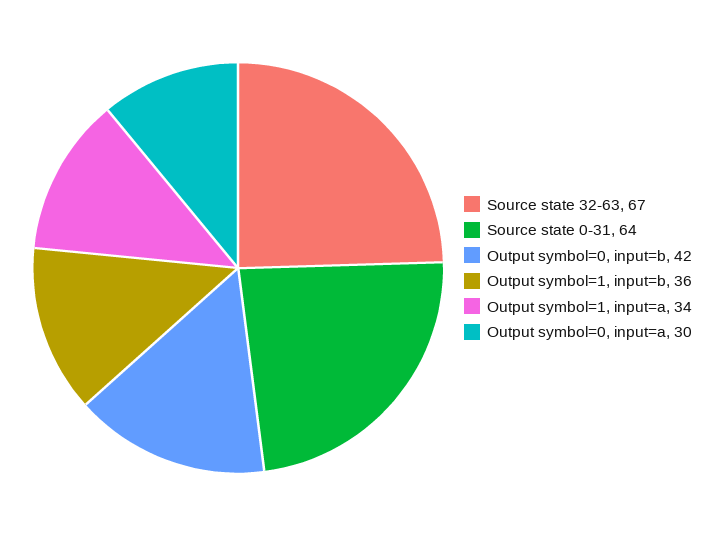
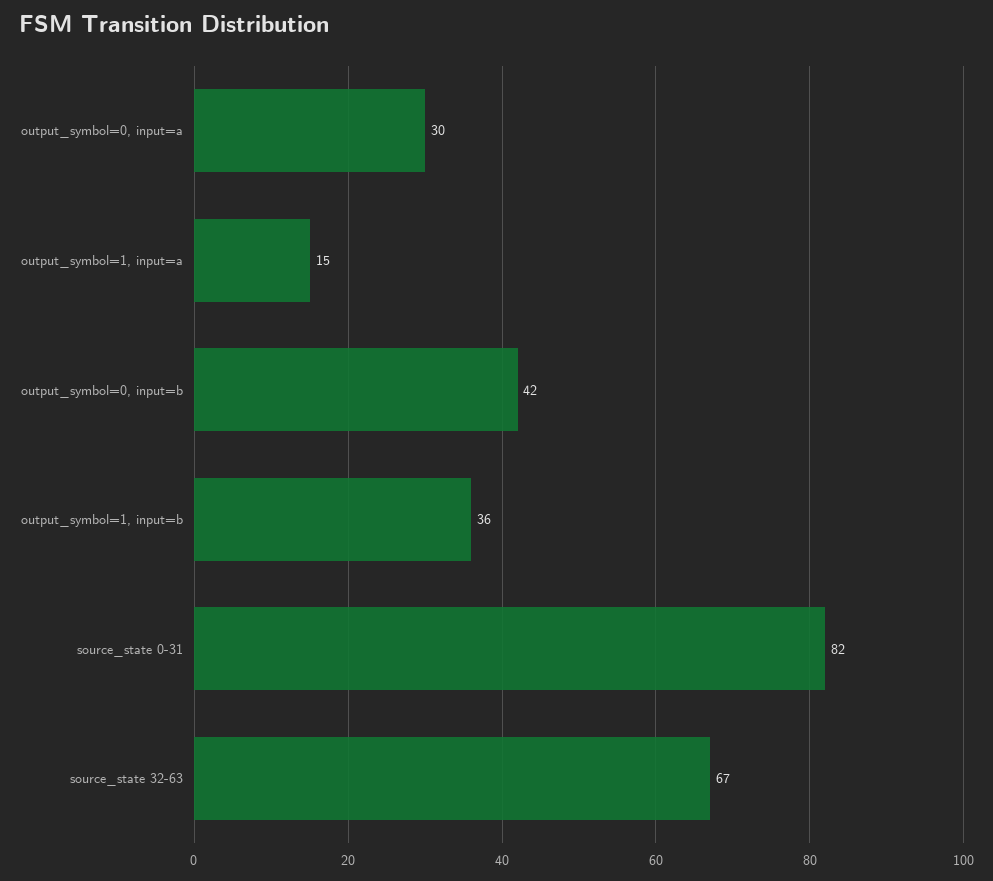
  {
    "Source state 32-63": 67,
-   "Source state 0-31": 64,
+   "Source state 0-31": 82,
    "Output symbol=0, input=b": 42,
    "Output symbol=1, input=b": 36,
-   "Output symbol=1, input=a": 34,
+   "Output symbol=1, input=a": 15,
    "Output symbol=0, input=a": 30
  }

